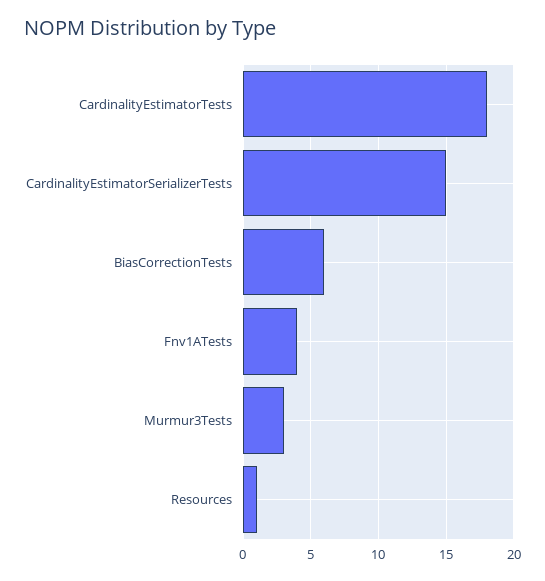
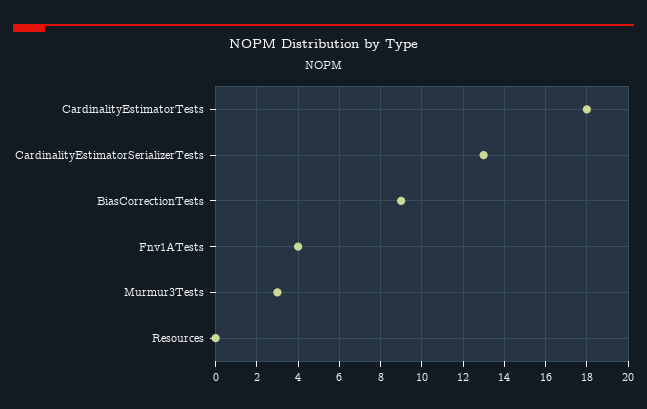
  {
    "CardinalityEstimatorTests": 18,
-   "CardinalityEstimatorSerializerTests": 15,
+   "CardinalityEstimatorSerializerTests": 13,
-   "BiasCorrectionTests": 6,
+   "BiasCorrectionTests": 9,
    "Fnv1ATests": 4,
    "Murmur3Tests": 3,
-   "Resources": 1
+   "Resources": 0
  }

